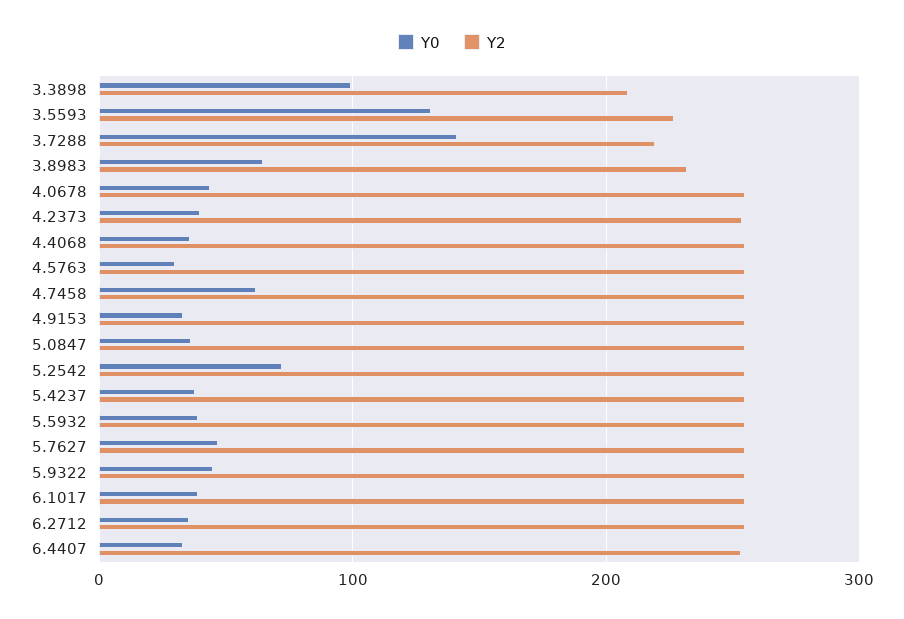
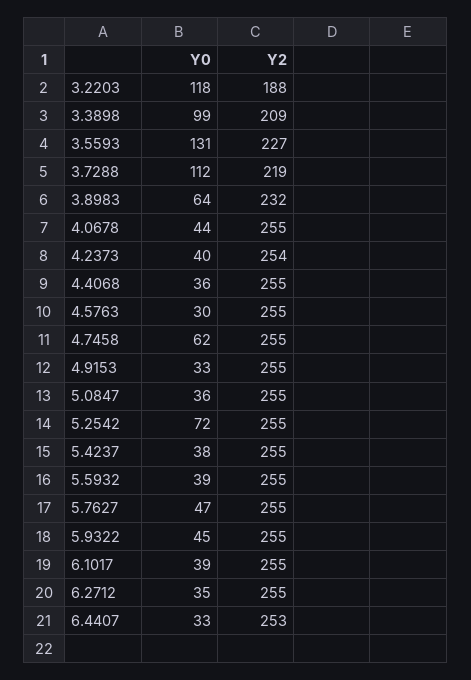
  {
    "Y0": {
      "3.3898": 99,
      "3.5593": 131,
-     "3.7288": 140,
+     "3.7288": 112,
      "3.8983": 64,
      "4.0678": 44,
      "4.2373": 40,
      "4.4068": 36,
      "4.5763": 30,
      "4.7458": 62,
      "4.9153": 33,
      "5.0847": 36,
      "5.2542": 72,
      "5.4237": 38,
      "5.5932": 39,
      "5.7627": 47,
      "5.9322": 45,
      "6.1017": 39,
      "6.2712": 35,
-     "6.4407": 33
+     "6.4407": 33,
+     "3.2203": 118
    },
    "Y2": {
      "3.3898": 209,
      "3.5593": 227,
      "3.7288": 219,
      "3.8983": 232,
      "4.0678": 255,
      "4.2373": 254,
      "4.4068": 255,
      "4.5763": 255,
      "4.7458": 255,
      "4.9153": 255,
      "5.0847": 255,
      "5.2542": 255,
      "5.4237": 255,
      "5.5932": 255,
      "5.7627": 255,
      "5.9322": 255,
      "6.1017": 255,
      "6.2712": 255,
-     "6.4407": 253
+     "6.4407": 253,
+     "3.2203": 188
    }
  }

